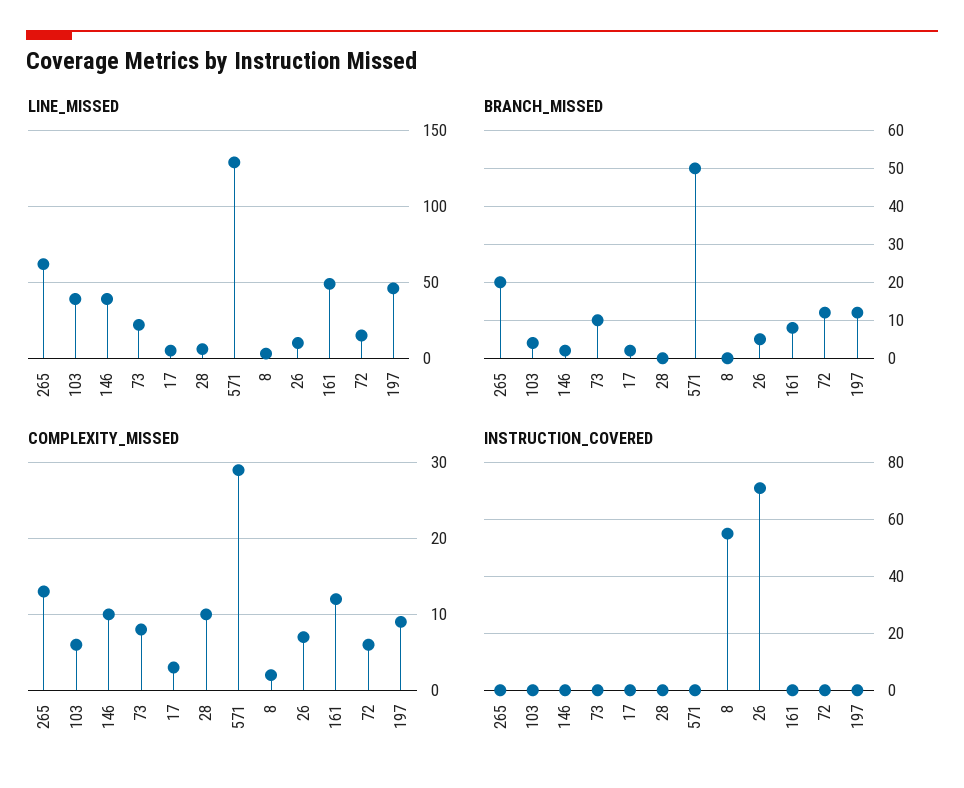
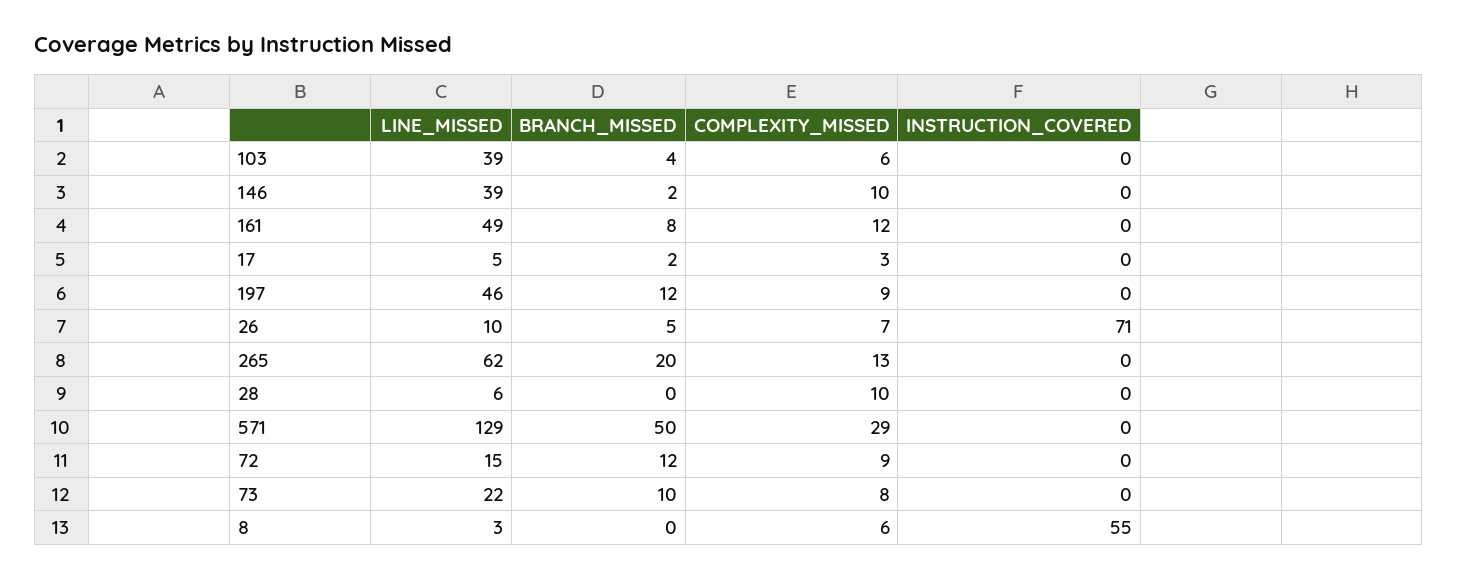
  {
    "LINE_MISSED": {
      "265": 62,
      "103": 39,
      "146": 39,
      "73": 22,
      "17": 5,
      "28": 6,
      "571": 129,
      "8": 3,
      "26": 10,
      "161": 49,
      "72": 15,
      "197": 46
    },
    "BRANCH_MISSED": {
      "265": 20,
      "103": 4,
      "146": 2,
      "73": 10,
      "17": 2,
      "28": 0,
      "571": 50,
      "8": 0,
      "26": 5,
      "161": 8,
      "72": 12,
      "197": 12
    },
    "COMPLEXITY_MISSED": {
      "265": 13,
      "103": 6,
      "146": 10,
      "73": 8,
      "17": 3,
      "28": 10,
      "571": 29,
-     "8": 2,
+     "8": 6,
      "26": 7,
      "161": 12,
-     "72": 6,
+     "72": 9,
      "197": 9
    },
    "INSTRUCTION_COVERED": {
      "265": 0,
      "103": 0,
      "146": 0,
      "73": 0,
      "17": 0,
      "28": 0,
      "571": 0,
      "8": 55,
      "26": 71,
      "161": 0,
      "72": 0,
      "197": 0
    }
  }

